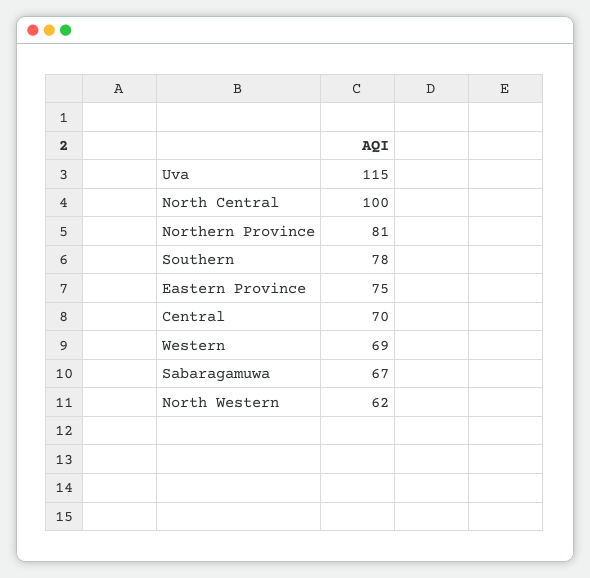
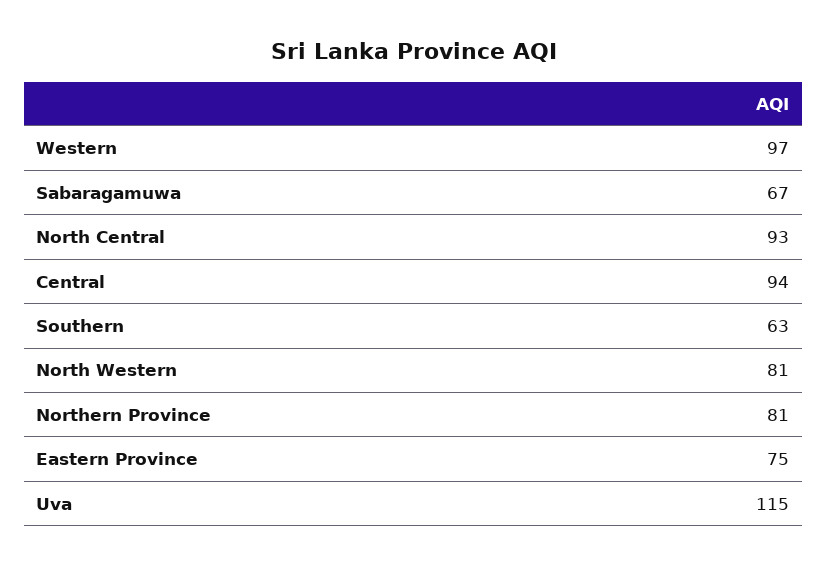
  {
    "Uva": 115,
-   "North Central": 100,
+   "North Central": 93,
    "Northern Province": 81,
-   "Southern": 78,
+   "Southern": 63,
    "Eastern Province": 75,
-   "Central": 70,
+   "Central": 94,
-   "Western": 69,
+   "Western": 97,
    "Sabaragamuwa": 67,
-   "North Western": 62
+   "North Western": 81
  }

